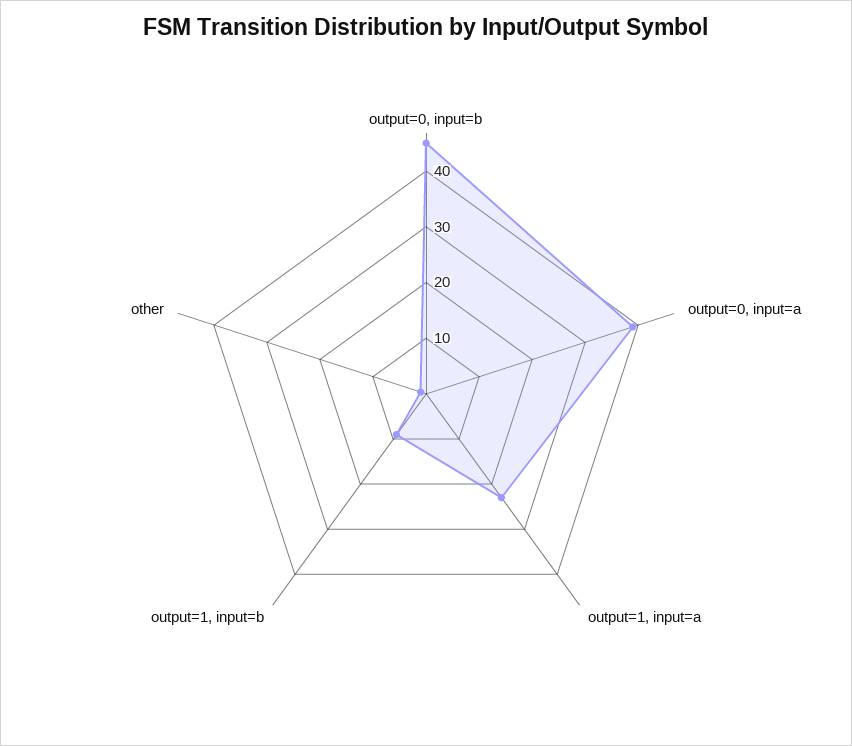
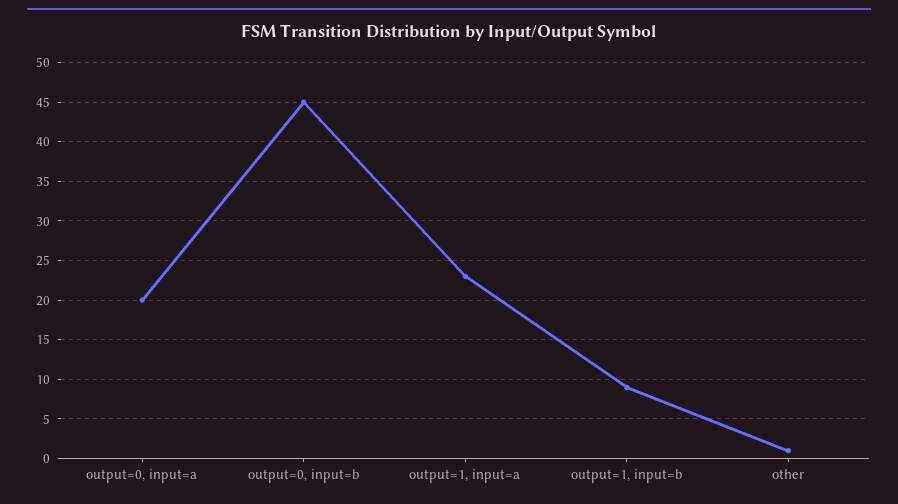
  {
    "output=0, input=b": 45,
-   "output=0, input=a": 40,
+   "output=0, input=a": 20,
    "output=1, input=a": 23,
    "output=1, input=b": 9,
    "other": 1
  }

